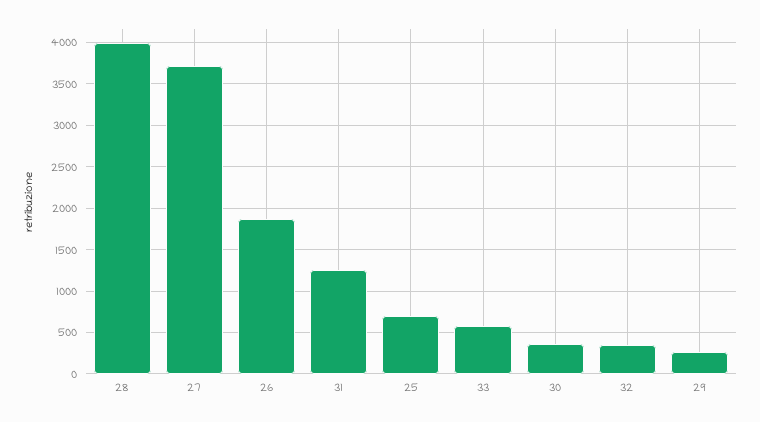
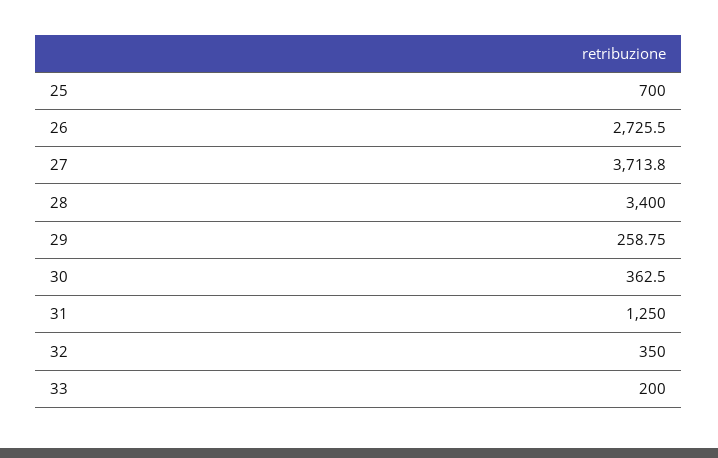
  {
-   "28": 4000,
+   "28": 3400,
    "27": 3713.8,
-   "26": 1900,
+   "26": 2725.5,
    "31": 1250,
    "25": 700,
-   "33": 600,
+   "33": 200,
    "30": 362.5,
    "32": 350,
    "29": 258.75
  }

